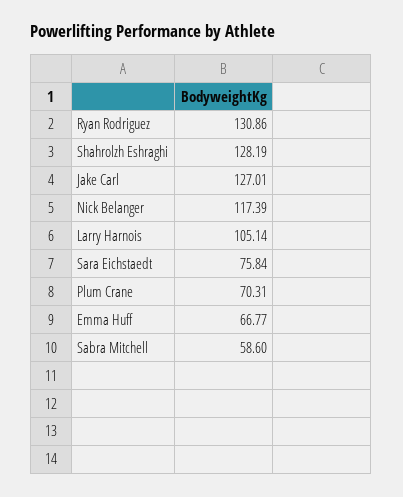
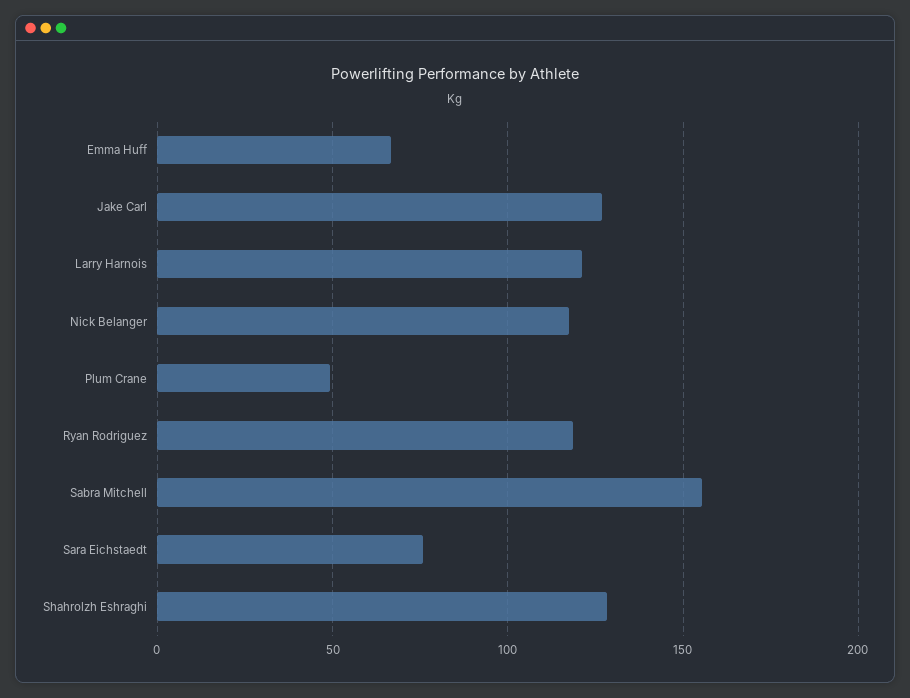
  {
-   "Ryan Rodriguez": 130.86,
+   "Ryan Rodriguez": 120,
    "Shahrolzh Eshraghi": 128.19,
    "Jake Carl": 127.01,
    "Nick Belanger": 117.39,
-   "Larry Harnois": 105.14,
+   "Larry Harnois": 120,
    "Sara Eichstaedt": 75.84,
-   "Plum Crane": 70.31,
+   "Plum Crane": 50,
    "Emma Huff": 66.77,
-   "Sabra Mitchell": 58.6
+   "Sabra Mitchell": 155
  }

